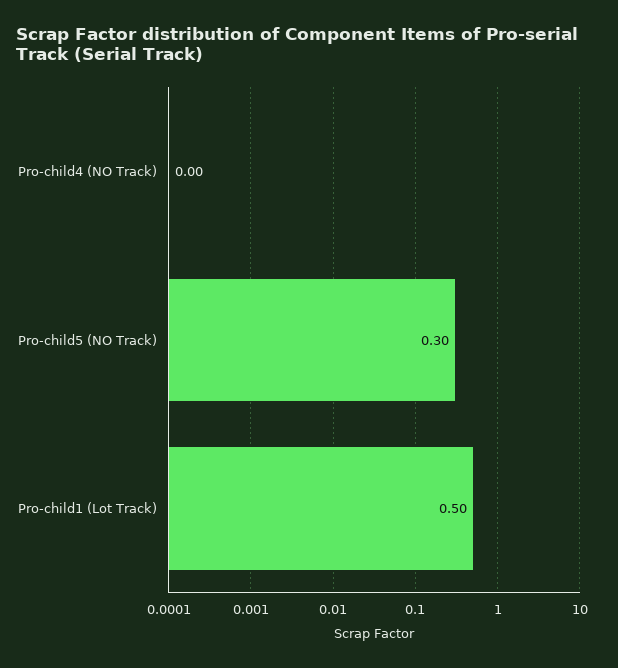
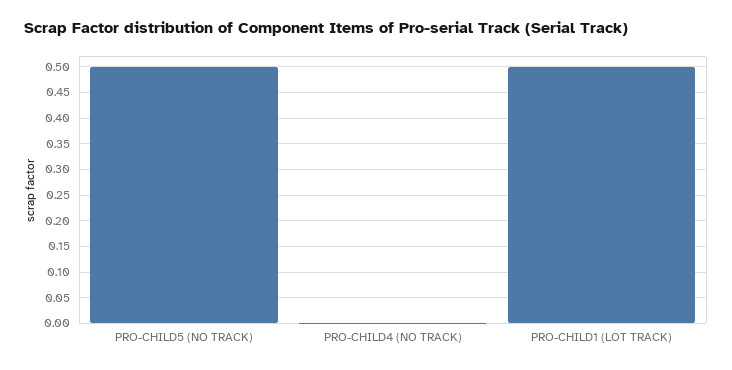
  {
    "Pro-child4 (NO Track)": 0,
-   "Pro-child5 (NO Track)": 0.3,
+   "Pro-child5 (NO Track)": 0.5,
    "Pro-child1 (Lot Track)": 0.5
  }

